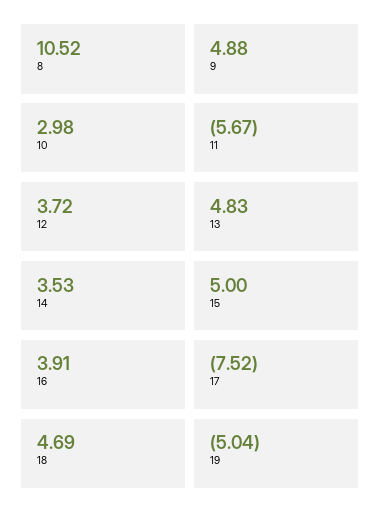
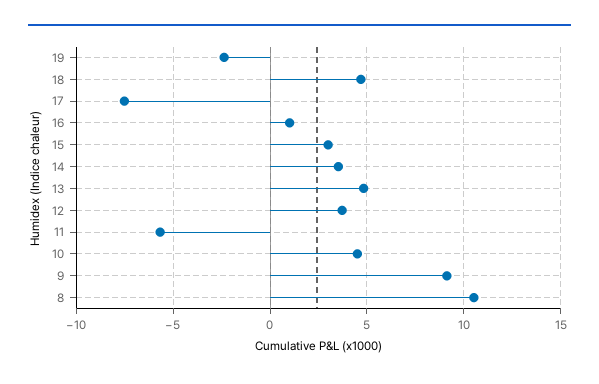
  {
    "8": 10.52,
-   "9": 4.88,
+   "9": 9,
-   "10": 2.98,
+   "10": 4.5,
    "11": -5.67,
    "12": 3.72,
    "13": 4.83,
    "14": 3.53,
-   "15": 5,
+   "15": 3,
-   "16": 3.91,
+   "16": 1,
    "17": -7.52,
    "18": 4.69,
-   "19": -5.04
+   "19": -2.5
  }

